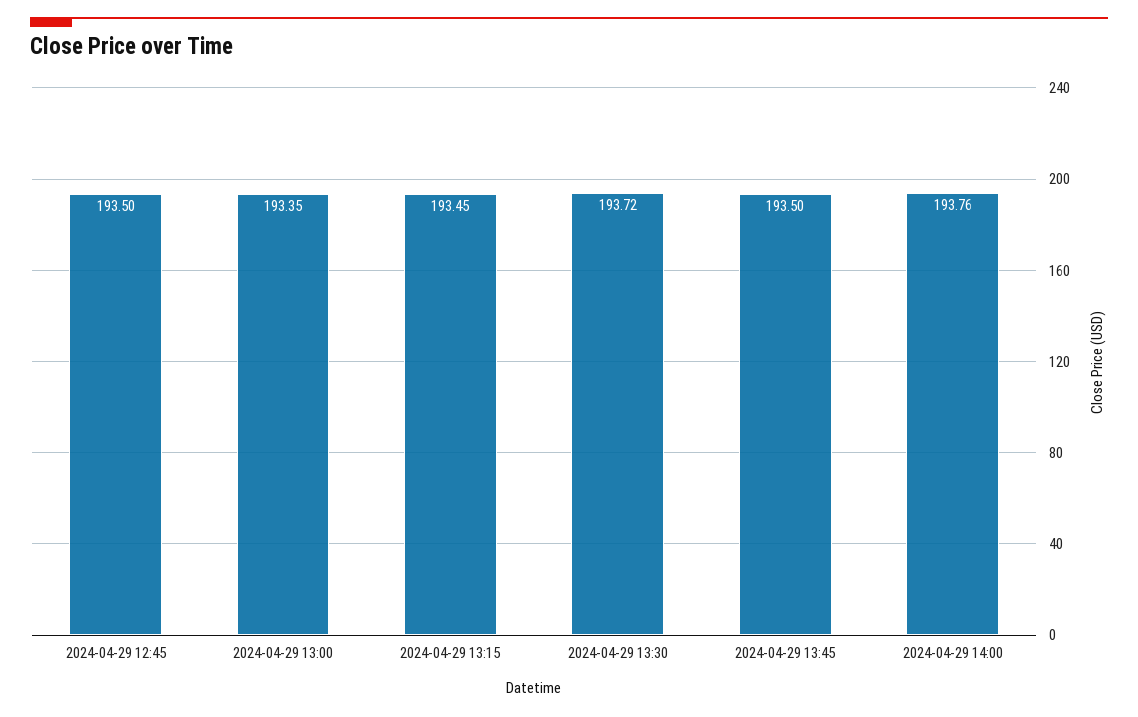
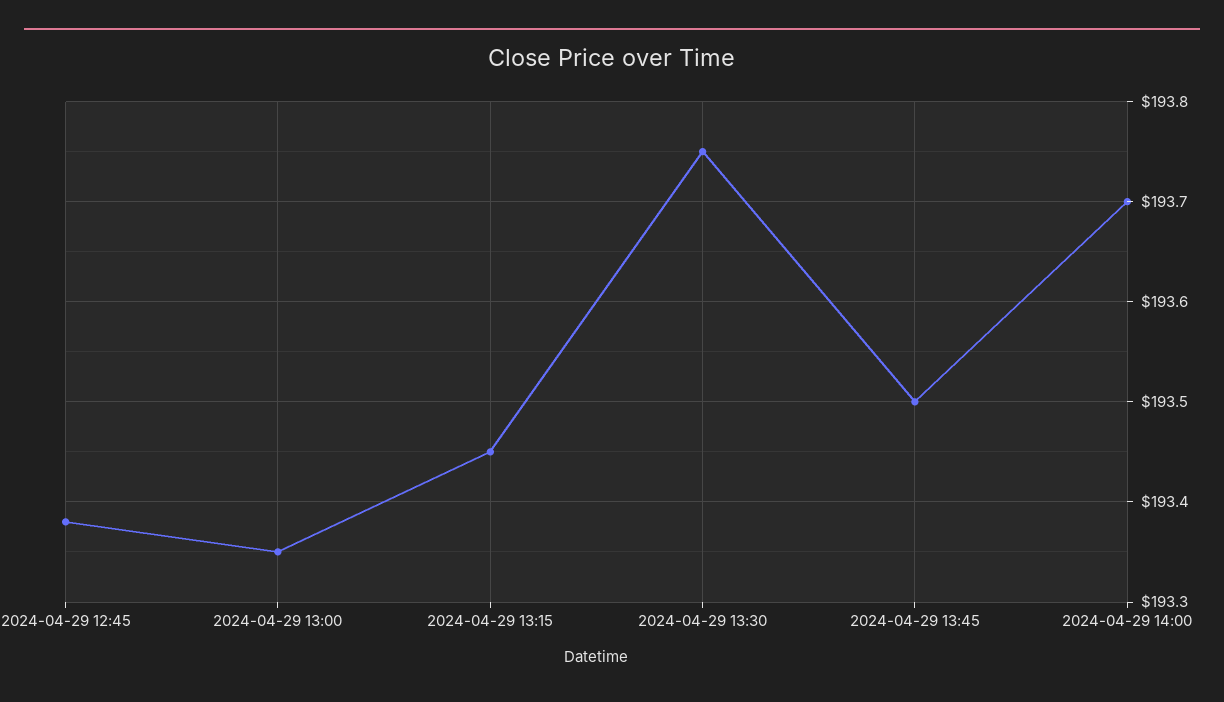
  {
-   "2024-04-29 12:45": 193.5,
+   "2024-04-29 12:45": 193.38,
    "2024-04-29 13:00": 193.35,
    "2024-04-29 13:15": 193.45,
-   "2024-04-29 13:30": 193.72,
+   "2024-04-29 13:30": 193.75,
    "2024-04-29 13:45": 193.5,
-   "2024-04-29 14:00": 193.76
+   "2024-04-29 14:00": 193.7
  }

